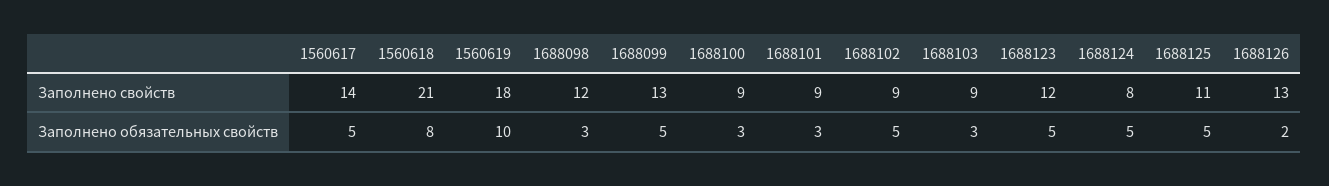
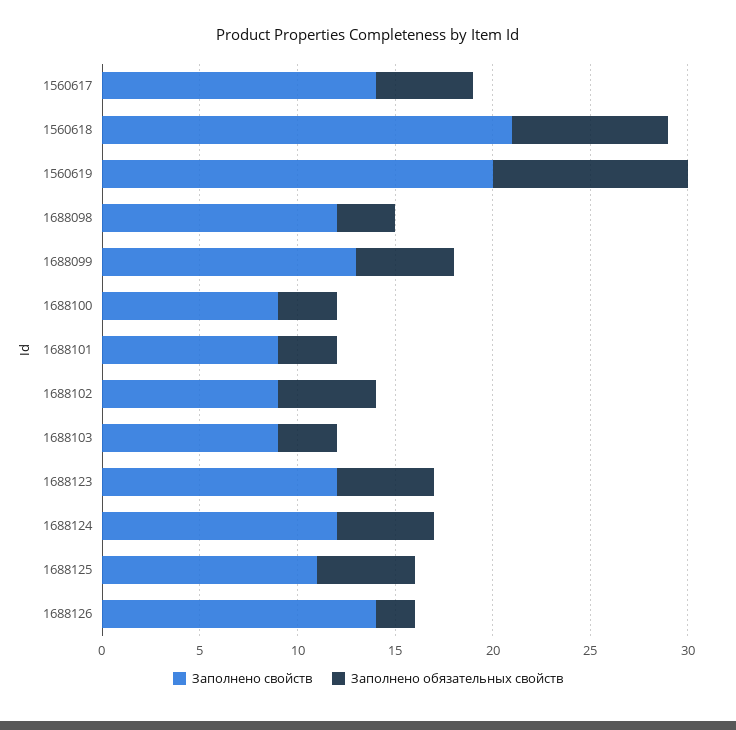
  {
    "Заполнено свойств": {
      "1560617": 14,
      "1560618": 21,
-     "1560619": 18,
+     "1560619": 20,
      "1688098": 12,
      "1688099": 13,
      "1688100": 9,
      "1688101": 9,
      "1688102": 9,
      "1688103": 9,
      "1688123": 12,
-     "1688124": 8,
+     "1688124": 12,
      "1688125": 11,
-     "1688126": 13
+     "1688126": 14
    },
    "Заполнено обязательных свойств": {
      "1560617": 5,
      "1560618": 8,
      "1560619": 10,
      "1688098": 3,
      "1688099": 5,
      "1688100": 3,
      "1688101": 3,
      "1688102": 5,
      "1688103": 3,
      "1688123": 5,
      "1688124": 5,
      "1688125": 5,
      "1688126": 2
    }
  }

